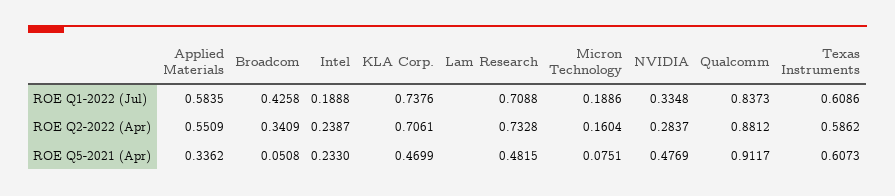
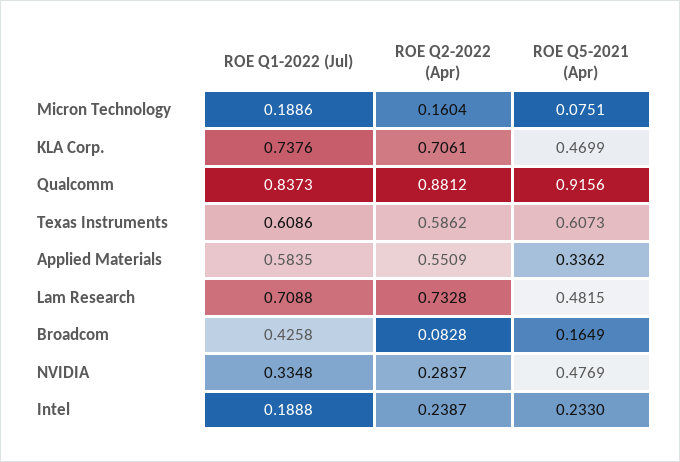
  {
    "Applied Materials": {
      "ROE Q1-2022 (Jul)": 0.5835,
      "ROE Q2-2022 (Apr)": 0.5509,
      "ROE Q5-2021 (Apr)": 0.3362
    },
    "Broadcom": {
      "ROE Q1-2022 (Jul)": 0.4258,
-     "ROE Q2-2022 (Apr)": 0.3409,
+     "ROE Q2-2022 (Apr)": 0.0828,
-     "ROE Q5-2021 (Apr)": 0.0508
+     "ROE Q5-2021 (Apr)": 0.1649
    },
    "Intel": {
      "ROE Q1-2022 (Jul)": 0.1888,
      "ROE Q2-2022 (Apr)": 0.2387,
      "ROE Q5-2021 (Apr)": 0.233
    },
    "KLA Corp.": {
      "ROE Q1-2022 (Jul)": 0.7376,
      "ROE Q2-2022 (Apr)": 0.7061,
      "ROE Q5-2021 (Apr)": 0.4699
    },
    "Lam Research": {
      "ROE Q1-2022 (Jul)": 0.7088,
      "ROE Q2-2022 (Apr)": 0.7328,
      "ROE Q5-2021 (Apr)": 0.4815
    },
    "Micron Technology": {
      "ROE Q1-2022 (Jul)": 0.1886,
      "ROE Q2-2022 (Apr)": 0.1604,
      "ROE Q5-2021 (Apr)": 0.0751
    },
    "NVIDIA": {
      "ROE Q1-2022 (Jul)": 0.3348,
      "ROE Q2-2022 (Apr)": 0.2837,
      "ROE Q5-2021 (Apr)": 0.4769
    },
    "Qualcomm": {
      "ROE Q1-2022 (Jul)": 0.8373,
      "ROE Q2-2022 (Apr)": 0.8812,
-     "ROE Q5-2021 (Apr)": 0.9117
+     "ROE Q5-2021 (Apr)": 0.9156
    },
    "Texas Instruments": {
      "ROE Q1-2022 (Jul)": 0.6086,
      "ROE Q2-2022 (Apr)": 0.5862,
      "ROE Q5-2021 (Apr)": 0.6073
    }
  }

